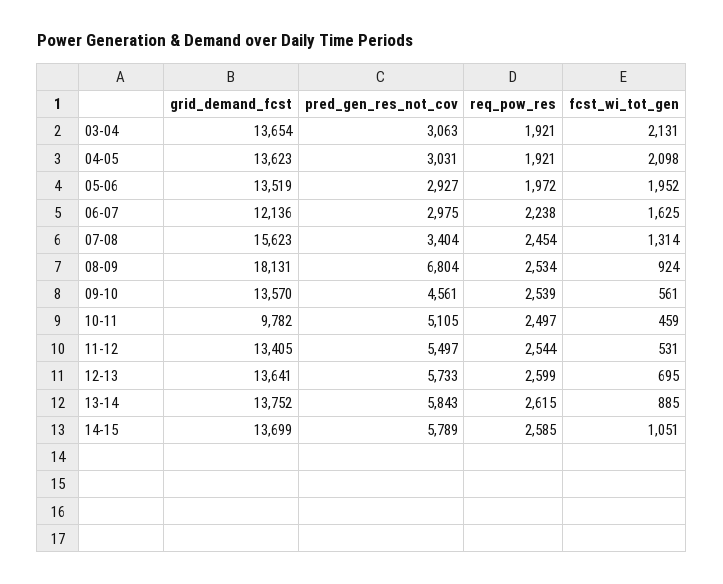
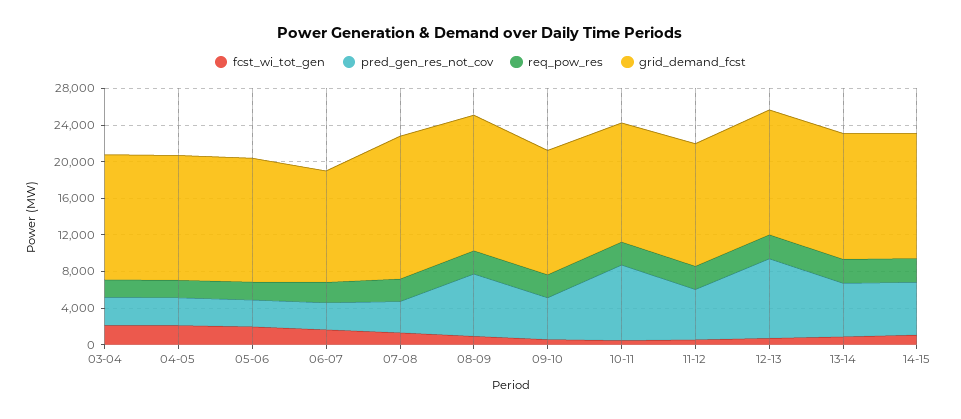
  {
    "grid_demand_fcst": {
      "03-04": 13654,
      "04-05": 13623,
      "05-06": 13519,
      "06-07": 12136,
      "07-08": 15623,
-     "08-09": 18131,
+     "08-09": 15000,
      "09-10": 13570,
-     "10-11": 9782,
+     "10-11": 13000,
      "11-12": 13405,
      "12-13": 13641,
      "13-14": 13752,
      "14-15": 13699
    },
    "pred_gen_res_not_cov": {
      "03-04": 3063,
      "04-05": 3031,
      "05-06": 2927,
      "06-07": 2975,
      "07-08": 3404,
      "08-09": 6804,
      "09-10": 4561,
-     "10-11": 5105,
+     "10-11": 8000,
      "11-12": 5497,
-     "12-13": 5733,
+     "12-13": 9000,
      "13-14": 5843,
      "14-15": 5789
    },
    "req_pow_res": {
      "03-04": 1921,
      "04-05": 1921,
      "05-06": 1972,
      "06-07": 2238,
      "07-08": 2454,
      "08-09": 2534,
      "09-10": 2539,
      "10-11": 2497,
      "11-12": 2544,
      "12-13": 2599,
      "13-14": 2615,
      "14-15": 2585
    },
    "fcst_wi_tot_gen": {
      "03-04": 2131,
      "04-05": 2098,
      "05-06": 1952,
      "06-07": 1625,
      "07-08": 1314,
      "08-09": 924,
      "09-10": 561,
      "10-11": 459,
      "11-12": 531,
      "12-13": 695,
      "13-14": 885,
      "14-15": 1051
    }
  }

